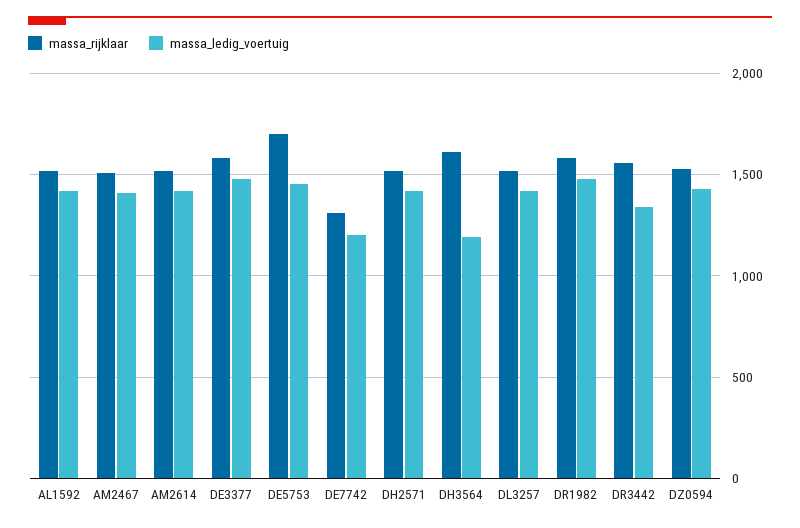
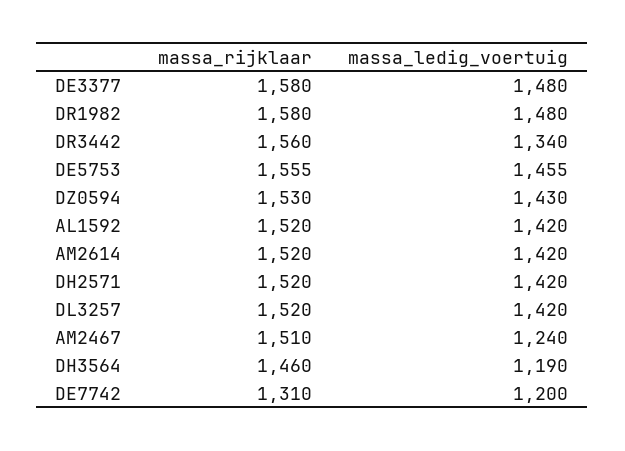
  {
    "massa_rijklaar": {
      "AL1592": 1520,
      "AM2467": 1510,
      "AM2614": 1520,
      "DE3377": 1580,
-     "DE5753": 1700,
+     "DE5753": 1555,
      "DE7742": 1310,
      "DH2571": 1520,
-     "DH3564": 1600,
+     "DH3564": 1460,
      "DL3257": 1520,
      "DR1982": 1580,
      "DR3442": 1560,
      "DZ0594": 1530
    },
    "massa_ledig_voertuig": {
      "AL1592": 1420,
-     "AM2467": 1400,
+     "AM2467": 1240,
      "AM2614": 1420,
      "DE3377": 1480,
      "DE5753": 1455,
      "DE7742": 1200,
      "DH2571": 1420,
      "DH3564": 1190,
      "DL3257": 1420,
      "DR1982": 1480,
      "DR3442": 1340,
      "DZ0594": 1430
    }
  }

